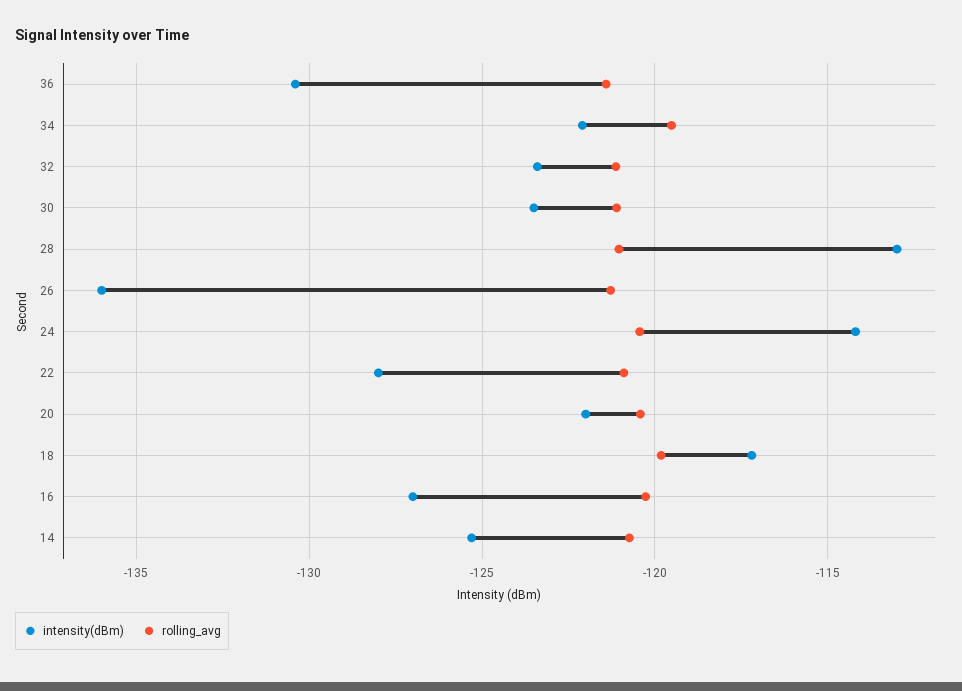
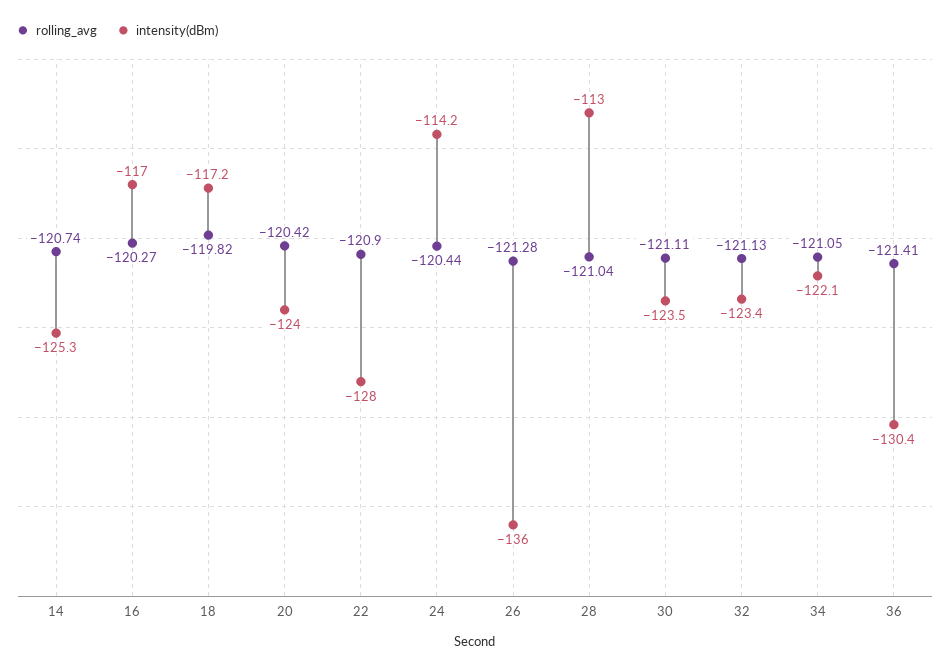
  {
    "intensity(dBm)": {
      "36": -130.4,
      "34": -122.1,
      "32": -123.4,
      "30": -123.5,
      "28": -113,
      "26": -136,
      "24": -114.2,
      "22": -128,
-     "20": -122,
+     "20": -124,
      "18": -117.2,
-     "16": -127,
+     "16": -117,
      "14": -125.3
    },
    "rolling_avg": {
      "36": -121.41,
-     "34": -119.5,
+     "34": -121.05,
      "32": -121.13,
      "30": -121.11,
      "28": -121.04,
      "26": -121.28,
      "24": -120.44,
      "22": -120.9,
      "20": -120.42,
      "18": -119.82,
      "16": -120.27,
      "14": -120.74
    }
  }

